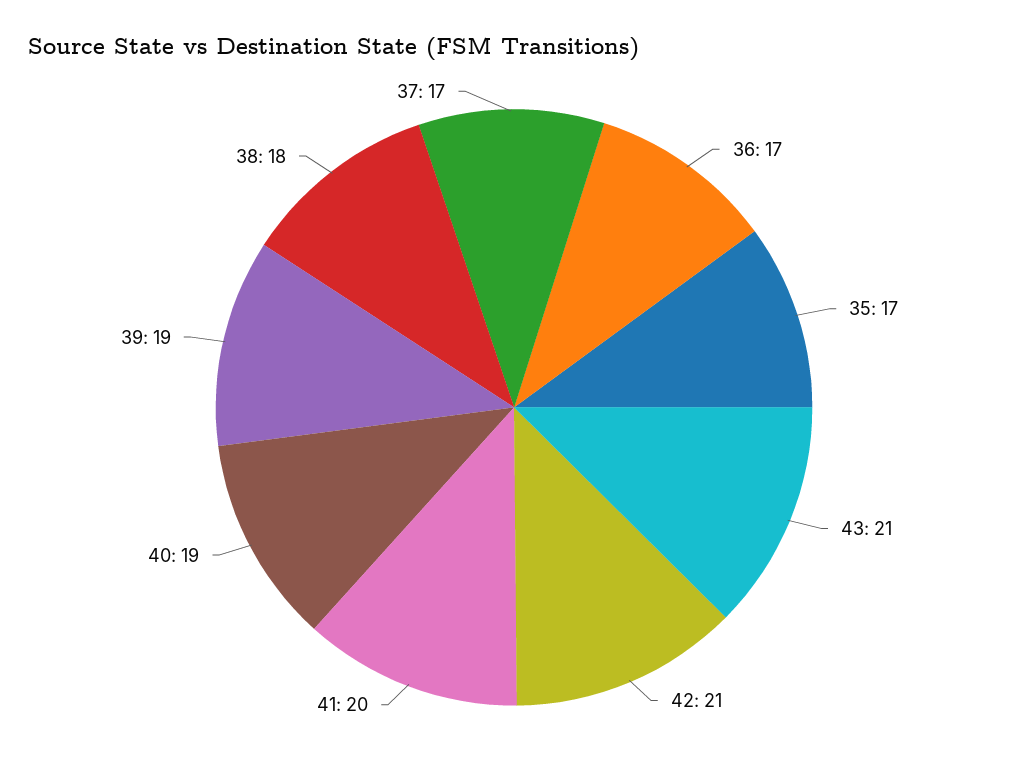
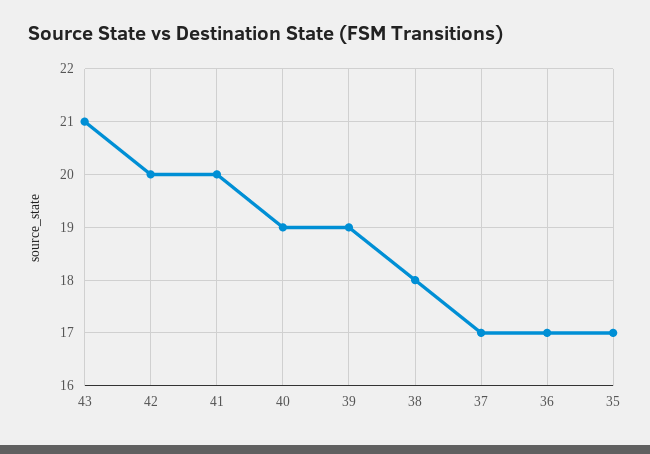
  {
    "36": 17,
    "35": 17,
    "43": 21,
-   "42": 21,
+   "42": 20,
    "41": 20,
    "40": 19,
    "39": 19,
    "38": 18,
    "37": 17
  }

